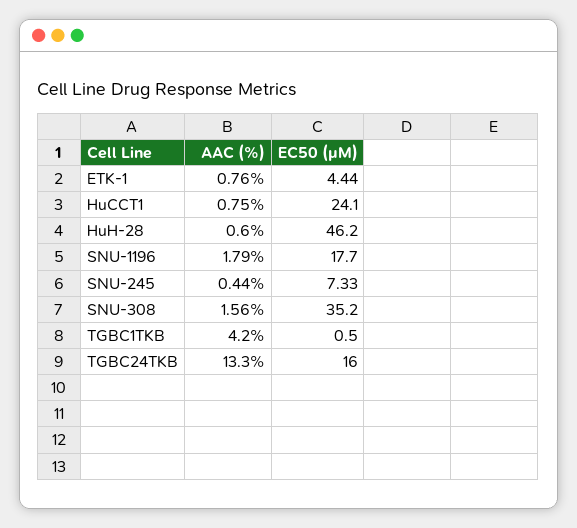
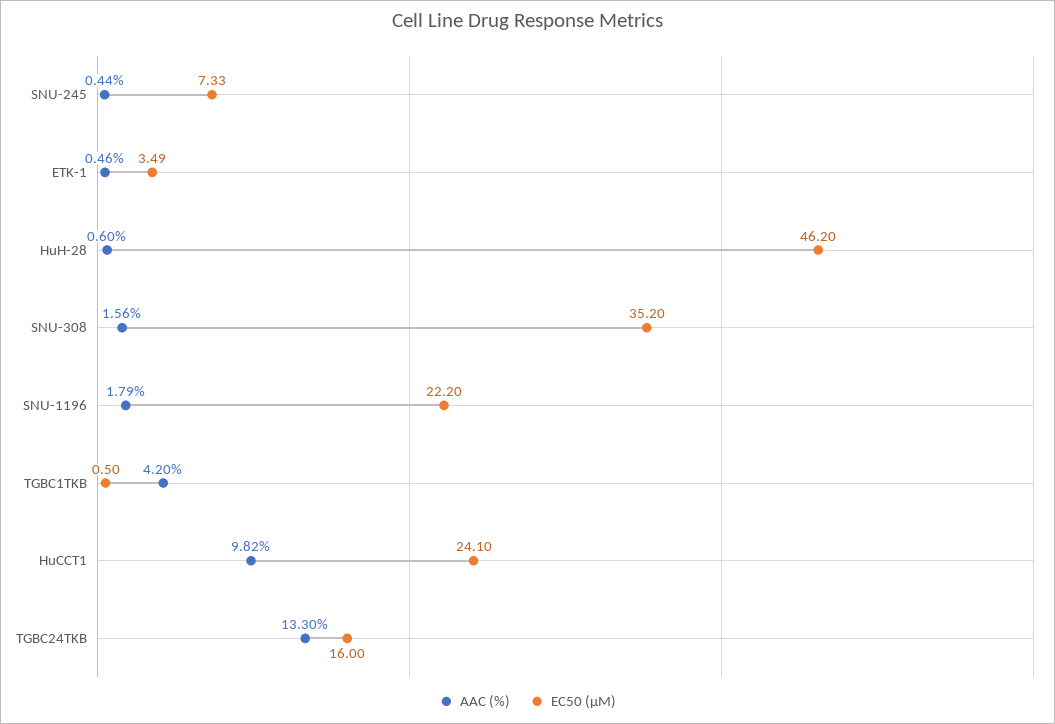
  {
    "AAC (%)": {
-     "ETK-1": 0.76,
+     "ETK-1": 0.46,
-     "HuCCT1": 0.75,
+     "HuCCT1": 9.82,
      "HuH-28": 0.6,
      "SNU-1196": 1.79,
      "SNU-245": 0.44,
      "SNU-308": 1.56,
      "TGBC1TKB": 4.2,
      "TGBC24TKB": 13.3
    },
    "EC50 (µM)": {
-     "ETK-1": 4.44,
+     "ETK-1": 3.49,
      "HuCCT1": 24.1,
      "HuH-28": 46.2,
-     "SNU-1196": 17.7,
+     "SNU-1196": 22.2,
      "SNU-245": 7.33,
      "SNU-308": 35.2,
      "TGBC1TKB": 0.5,
      "TGBC24TKB": 16
    }
  }

